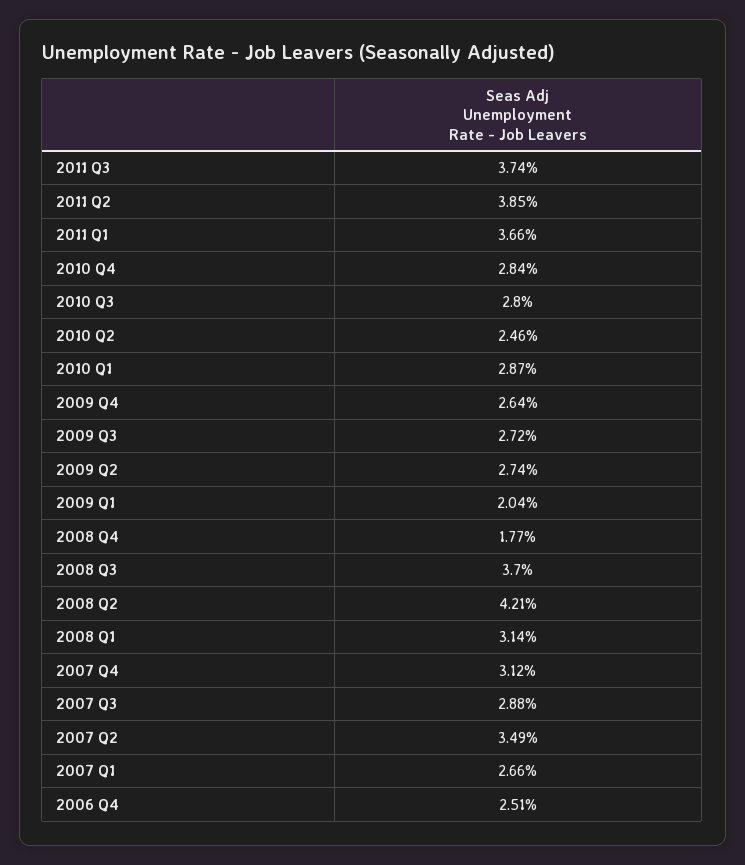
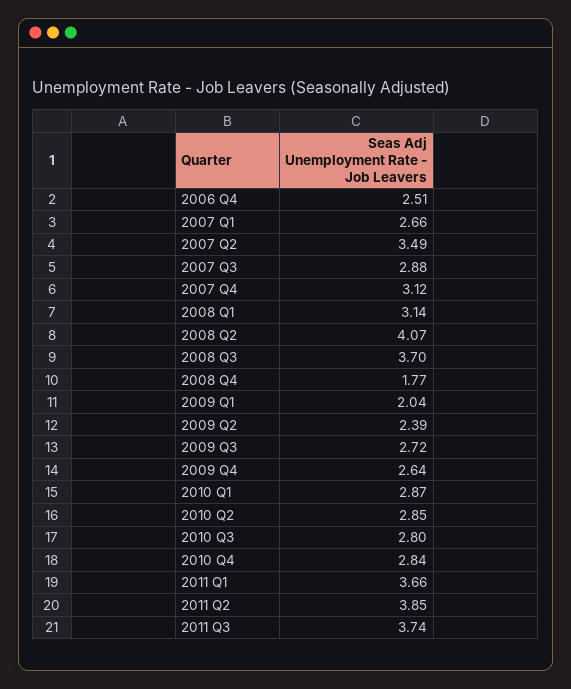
  {
    "2011 Q3": 3.74,
    "2011 Q2": 3.85,
    "2011 Q1": 3.66,
    "2010 Q4": 2.84,
    "2010 Q3": 2.8,
-   "2010 Q2": 2.46,
+   "2010 Q2": 2.85,
    "2010 Q1": 2.87,
    "2009 Q4": 2.64,
    "2009 Q3": 2.72,
-   "2009 Q2": 2.74,
+   "2009 Q2": 2.39,
    "2009 Q1": 2.04,
    "2008 Q4": 1.77,
    "2008 Q3": 3.7,
-   "2008 Q2": 4.21,
+   "2008 Q2": 4.07,
    "2008 Q1": 3.14,
    "2007 Q4": 3.12,
    "2007 Q3": 2.88,
    "2007 Q2": 3.49,
    "2007 Q1": 2.66,
    "2006 Q4": 2.51
  }

